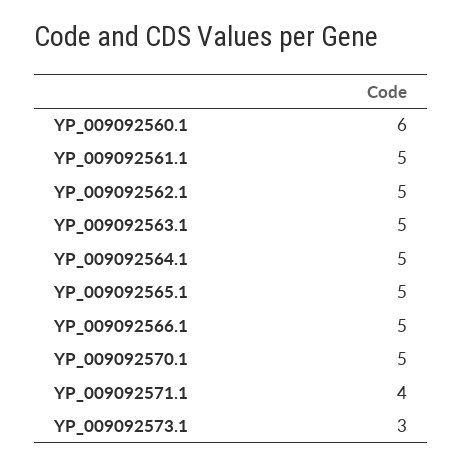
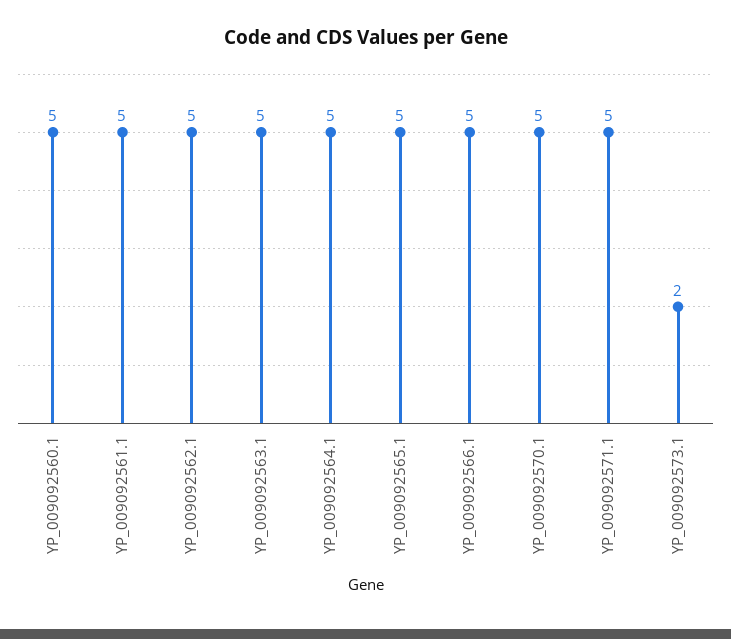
  {
-   "YP_009092560.1": 6,
+   "YP_009092560.1": 5,
    "YP_009092561.1": 5,
    "YP_009092562.1": 5,
    "YP_009092563.1": 5,
    "YP_009092564.1": 5,
    "YP_009092565.1": 5,
    "YP_009092566.1": 5,
    "YP_009092570.1": 5,
-   "YP_009092571.1": 4,
+   "YP_009092571.1": 5,
-   "YP_009092573.1": 3
+   "YP_009092573.1": 2
  }

